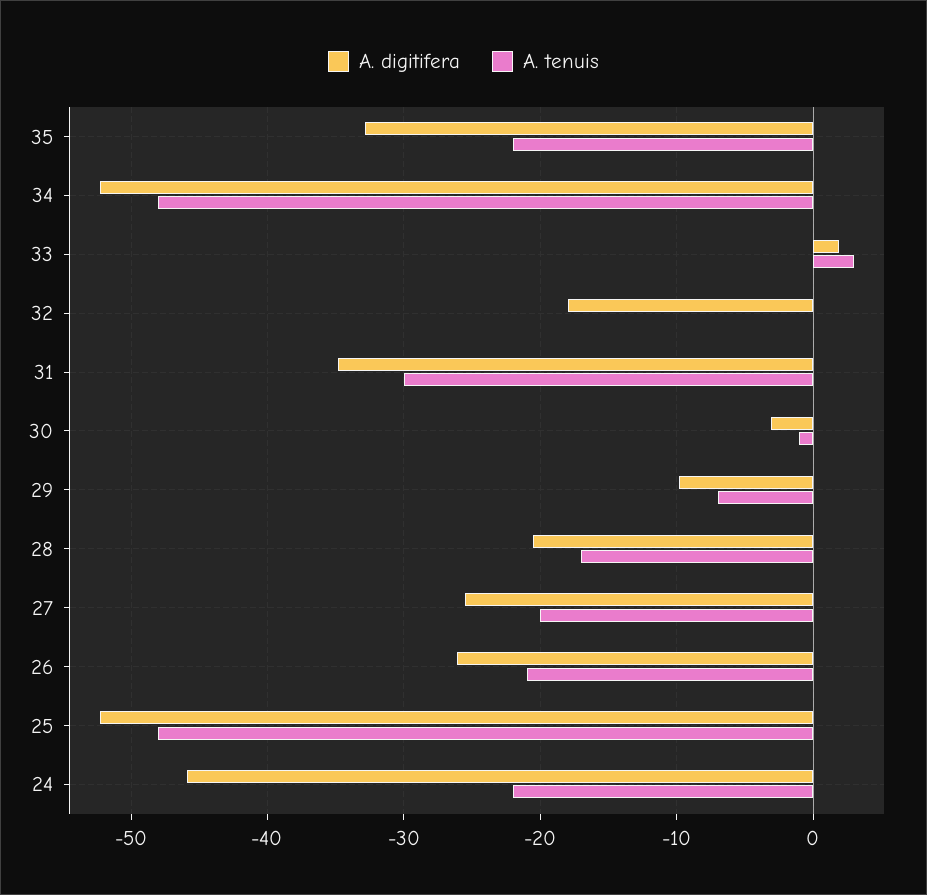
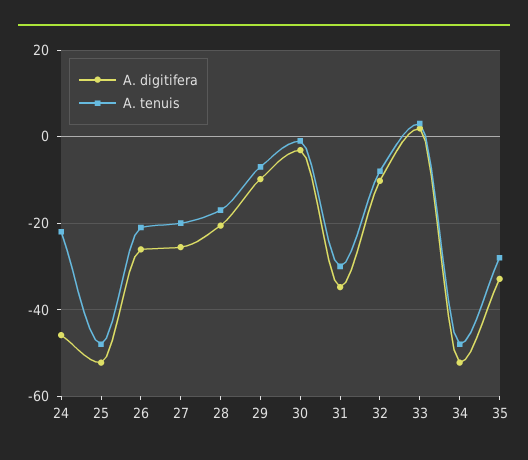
  {
    "A. digitifera": {
      "35": -33,
      "34": -52,
      "33": 2,
-     "32": -18,
+     "32": -10,
      "31": -35,
      "30": -3,
      "29": -10,
      "28": -21,
      "27": -26,
      "26": -26,
      "25": -52,
      "24": -46
    },
    "A. tenuis": {
-     "35": -22,
+     "35": -28,
      "34": -48,
      "33": 3,
-     "32": 0,
+     "32": -8,
      "31": -30,
      "30": -1,
      "29": -7,
      "28": -17,
      "27": -20,
      "26": -21,
      "25": -48,
      "24": -22
    }
  }

